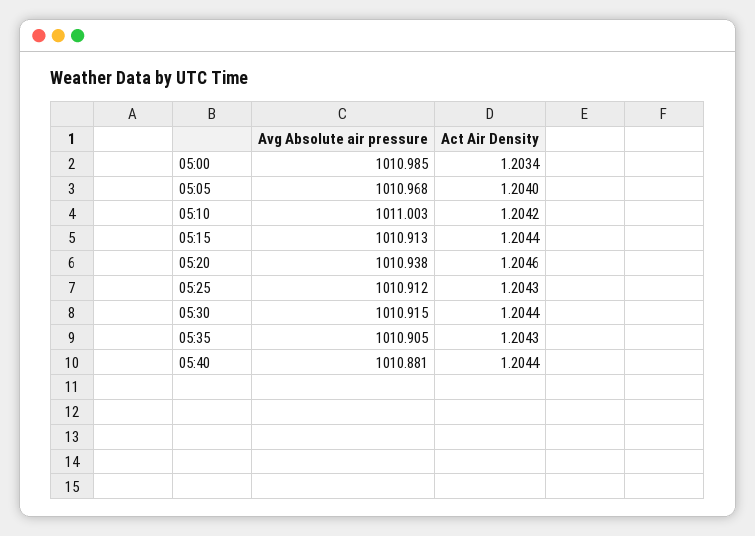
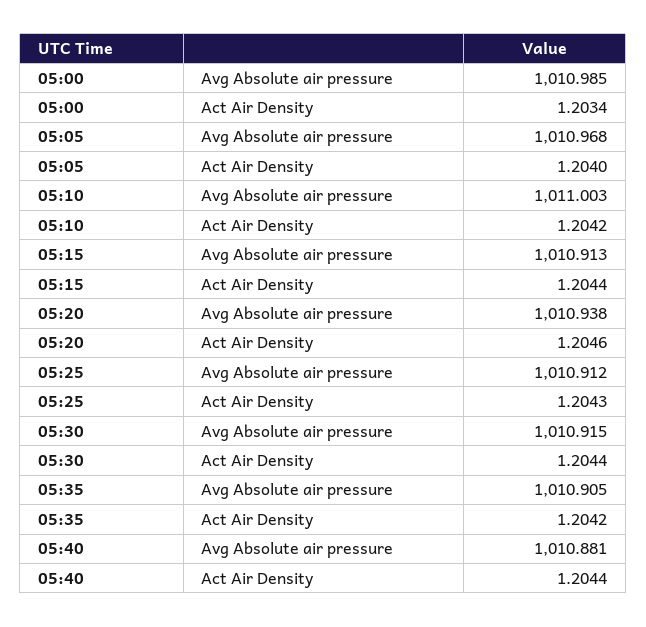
  {
    "Avg Absolute air pressure": {
      "05:00": 1010.985,
      "05:05": 1010.968,
      "05:10": 1011.003,
      "05:15": 1010.913,
      "05:20": 1010.938,
      "05:25": 1010.912,
      "05:30": 1010.915,
      "05:35": 1010.905,
      "05:40": 1010.881
    },
    "Act Air Density": {
      "05:00": 1.2034,
      "05:05": 1.204,
      "05:10": 1.2042,
      "05:15": 1.2044,
      "05:20": 1.2046,
      "05:25": 1.2043,
      "05:30": 1.2044,
-     "05:35": 1.2043,
+     "05:35": 1.2042,
      "05:40": 1.2044
    }
  }

